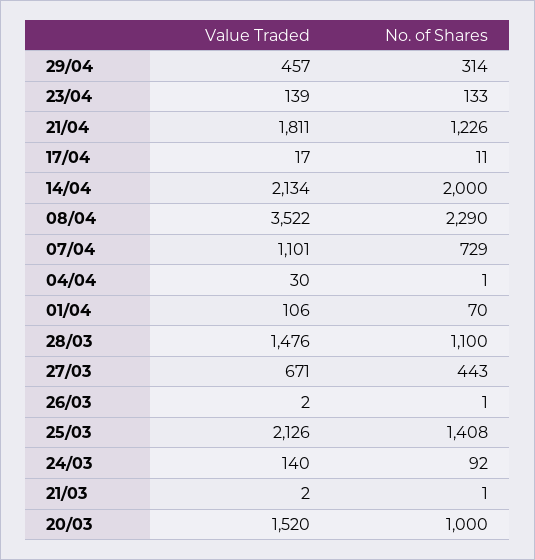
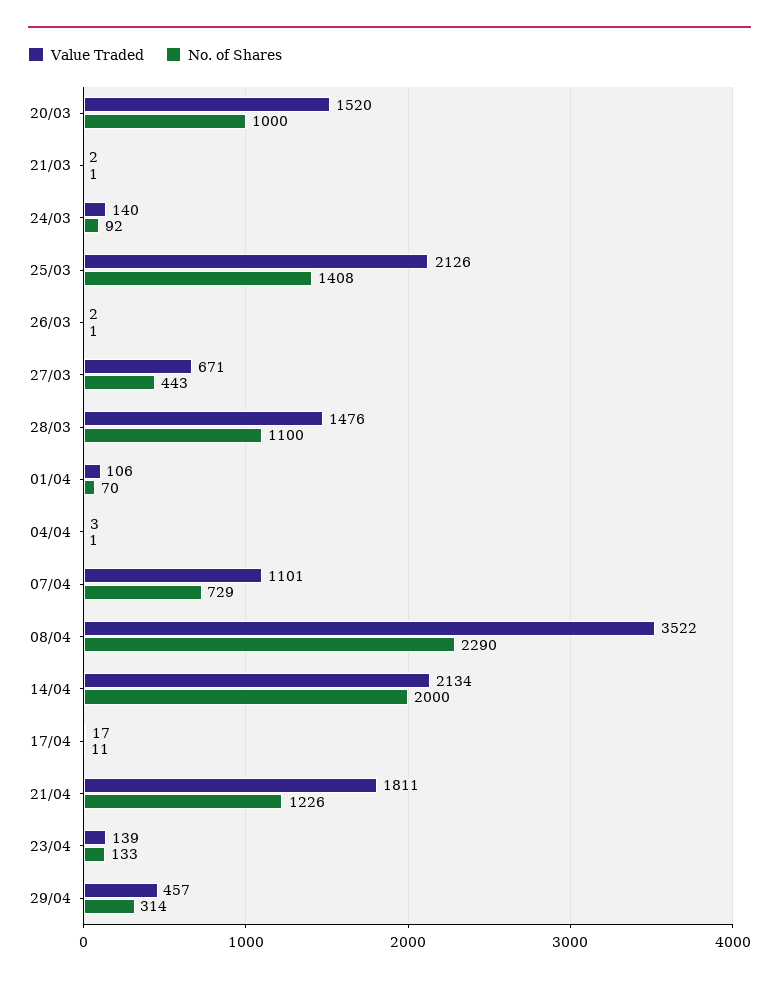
  {
    "Value Traded": {
      "29/04": 457,
      "23/04": 139,
      "21/04": 1811,
      "17/04": 17,
      "14/04": 2134,
      "08/04": 3522,
      "07/04": 1101,
-     "04/04": 30,
+     "04/04": 3,
      "01/04": 106,
      "28/03": 1476,
      "27/03": 671,
      "26/03": 2,
      "25/03": 2126,
      "24/03": 140,
      "21/03": 2,
      "20/03": 1520
    },
    "No. of Shares": {
      "29/04": 314,
      "23/04": 133,
      "21/04": 1226,
      "17/04": 11,
      "14/04": 2000,
      "08/04": 2290,
      "07/04": 729,
      "04/04": 1,
      "01/04": 70,
      "28/03": 1100,
      "27/03": 443,
      "26/03": 1,
      "25/03": 1408,
      "24/03": 92,
      "21/03": 1,
      "20/03": 1000
    }
  }

